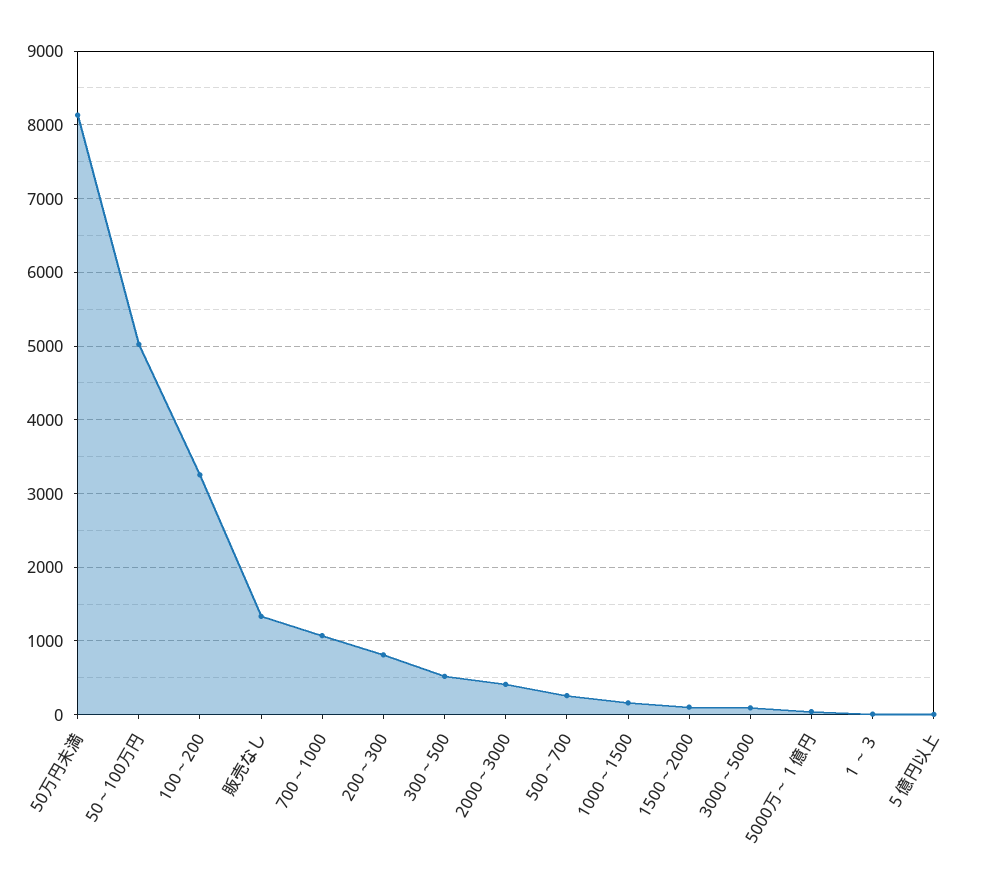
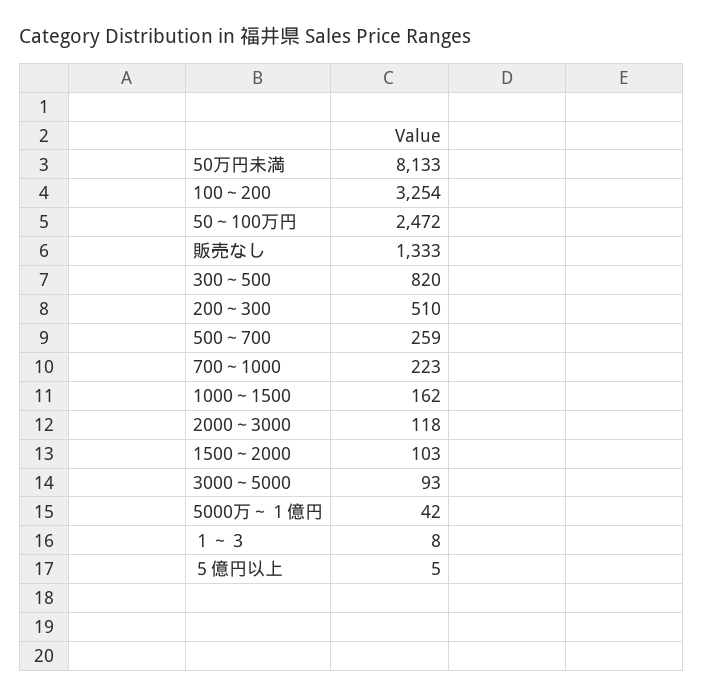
  {
    "50万円未満": 8133,
-   "50～100万円": 5000,
+   "50～100万円": 2472,
    "100～200": 3254,
    "販売なし": 1333,
-   "700～1000": 1100,
+   "700～1000": 223,
-   "200～300": 800,
+   "200～300": 510,
-   "300～500": 500,
+   "300～500": 820,
-   "2000～3000": 400,
+   "2000～3000": 118,
    "500～700": 259,
    "1000～1500": 162,
    "1500～2000": 103,
    "3000～5000": 93,
    "5000万～１億円": 42,
    "１～３": 8,
    "５億円以上": 5
  }

